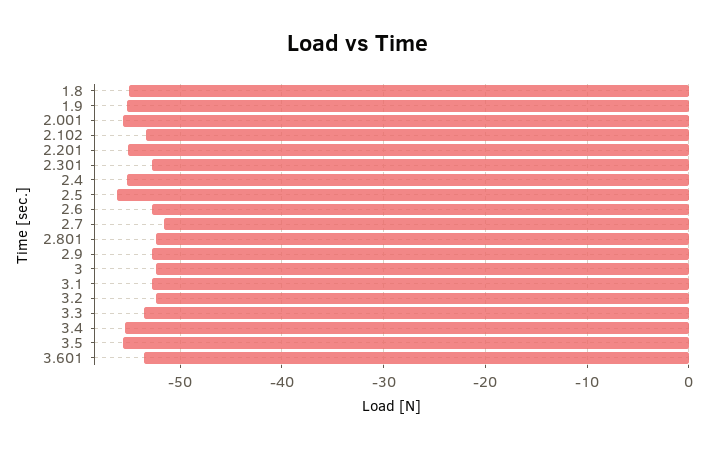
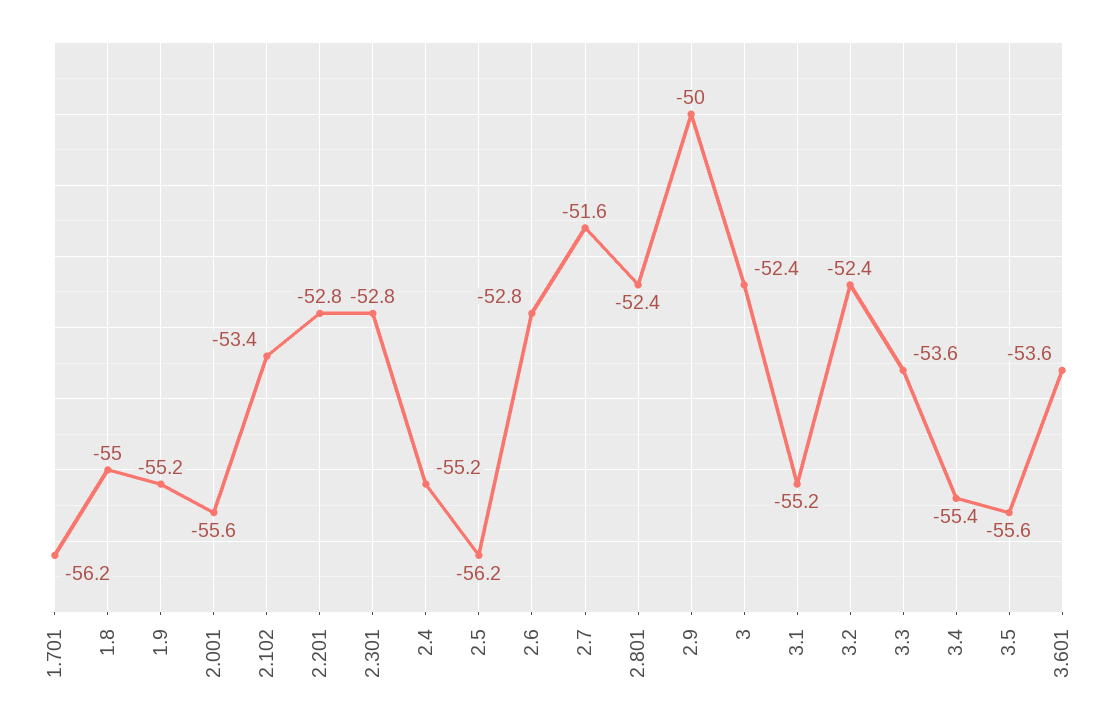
  {
    "1.8": -55,
    "1.9": -55.2,
    "2.001": -55.6,
    "2.102": -53.4,
-   "2.201": -55,
+   "2.201": -52.8,
    "2.301": -52.8,
    "2.4": -55.2,
    "2.5": -56.2,
    "2.6": -52.8,
    "2.7": -51.6,
    "2.801": -52.4,
-   "2.9": -53,
+   "2.9": -50,
    "3": -52.4,
-   "3.1": -53,
+   "3.1": -55.2,
    "3.2": -52.4,
    "3.3": -53.6,
    "3.4": -55.4,
    "3.5": -55.6,
-   "3.601": -53.6
+   "3.601": -53.6,
+   "1.701": -56.2
  }

